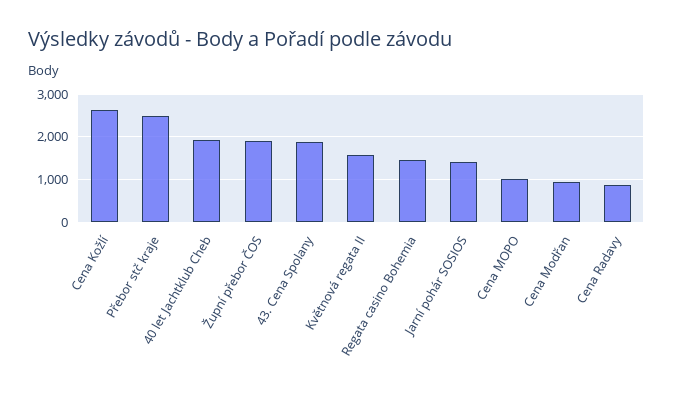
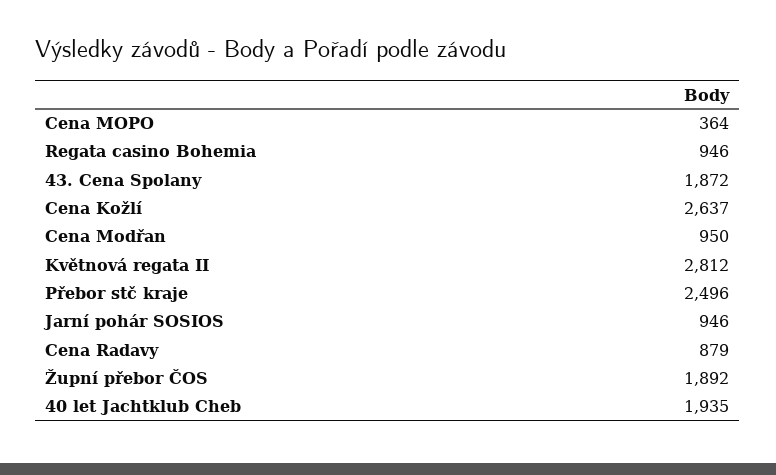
  {
    "Cena Kožlí": 2637,
    "Přebor stč kraje": 2496,
    "40 let Jachtklub Cheb": 1935,
    "Župní přebor ČOS": 1892,
    "43. Cena Spolany": 1872,
-   "Květnová regata II": 1600,
+   "Květnová regata II": 2812,
-   "Regata casino Bohemia": 1400,
+   "Regata casino Bohemia": 946,
-   "Jarní pohár SOSIOS": 1400,
+   "Jarní pohár SOSIOS": 946,
-   "Cena MOPO": 1000,
+   "Cena MOPO": 364,
    "Cena Modřan": 950,
    "Cena Radavy": 879
  }

